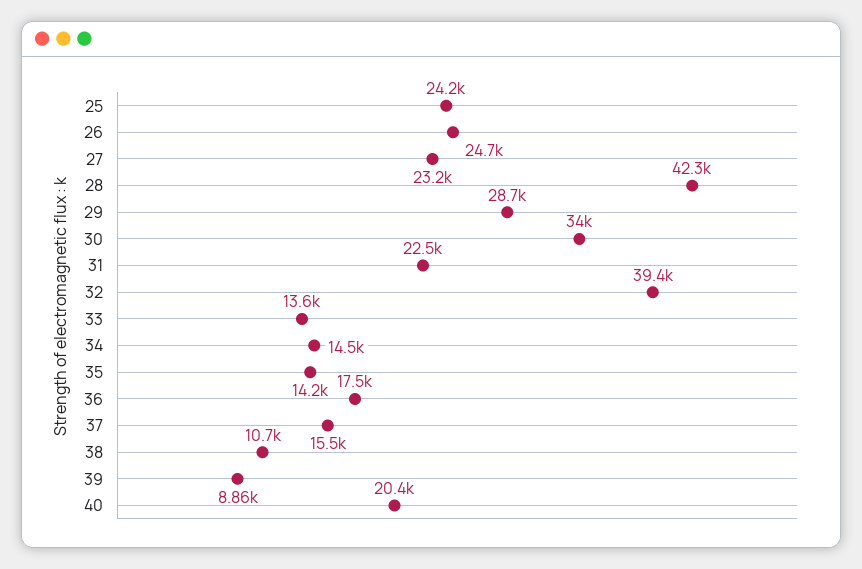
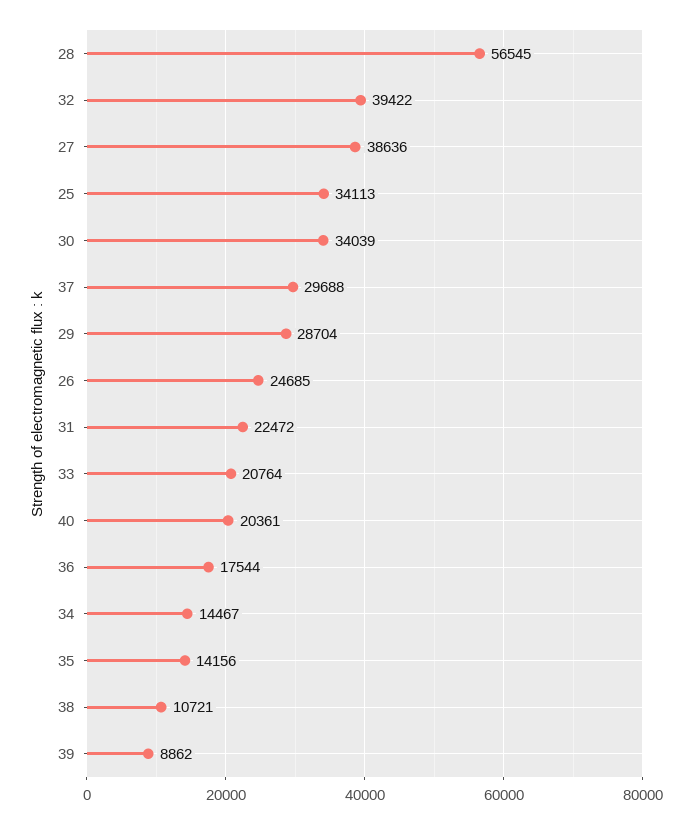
  {
-   "25": 24200,
+   "25": 34113,
    "26": 24685,
-   "27": 23200,
+   "27": 38636,
-   "28": 42300,
+   "28": 56545,
    "29": 28704,
    "30": 34039,
    "31": 22472,
    "32": 39422,
-   "33": 13600,
+   "33": 20764,
    "34": 14467,
    "35": 14156,
    "36": 17544,
-   "37": 15500,
+   "37": 29688,
    "38": 10721,
    "39": 8862,
    "40": 20361
  }

